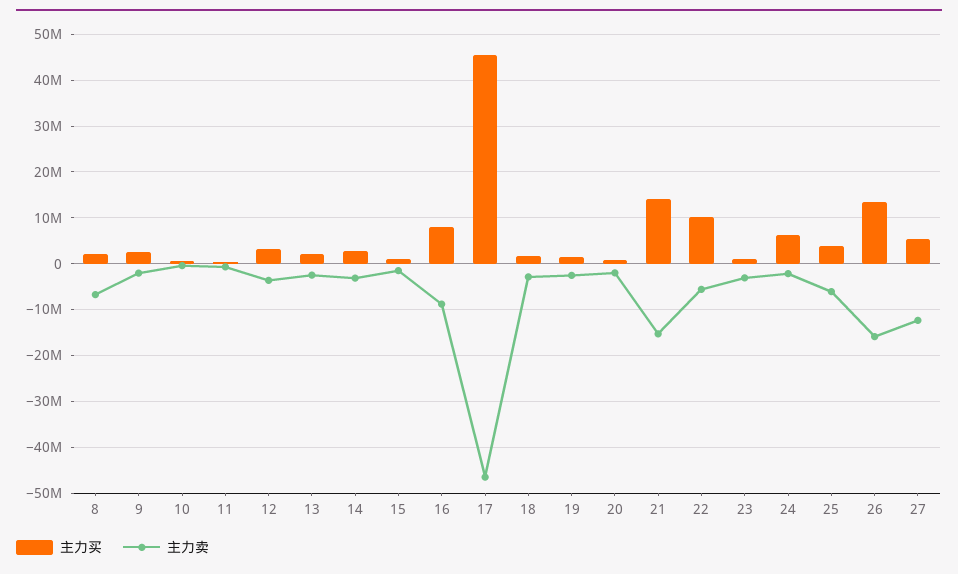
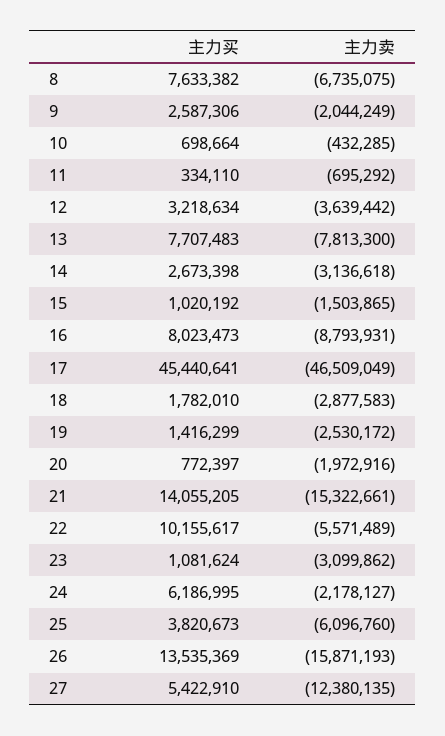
  {
    "主力买": {
-     "8": 2000000,
+     "8": 7633382,
      "9": 2587306,
      "10": 698664,
      "11": 334110,
      "12": 3218634,
-     "13": 2000000,
+     "13": 7707483,
      "14": 2673398,
      "15": 1020192,
      "16": 8023473,
      "17": 45440641,
      "18": 1782010,
      "19": 1416299,
      "20": 772397,
      "21": 14055205,
      "22": 10155617,
      "23": 1081624,
      "24": 6186995,
      "25": 3820673,
      "26": 13535369,
      "27": 5422910
    },
    "主力卖": {
      "8": -6735075,
      "9": -2044249,
      "10": -432285,
      "11": -695292,
      "12": -3639442,
-     "13": -2000000,
+     "13": -7813300,
      "14": -3136618,
      "15": -1503865,
      "16": -8793931,
      "17": -46509049,
      "18": -2877583,
      "19": -2530172,
      "20": -1972916,
      "21": -15322661,
      "22": -5571489,
      "23": -3099862,
      "24": -2178127,
      "25": -6096760,
      "26": -15871193,
      "27": -12380135
    }
  }

